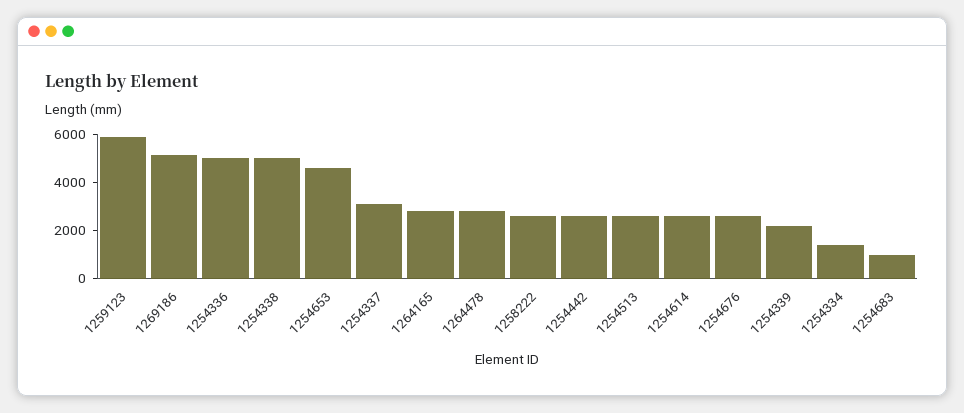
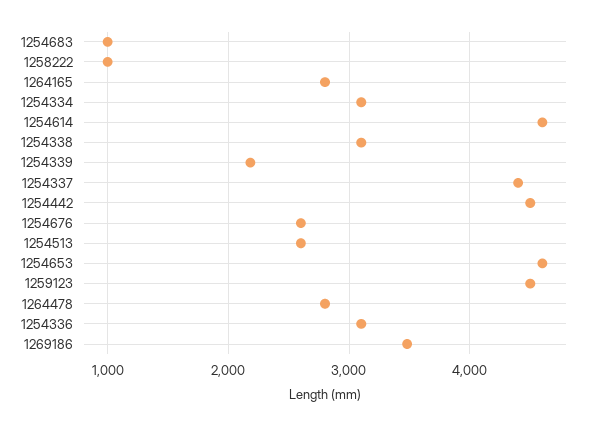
  {
-   "1259123": 6000,
+   "1259123": 4500,
-   "1269186": 5000,
+   "1269186": 3500,
-   "1254336": 5000,
+   "1254336": 3100,
-   "1254338": 5000,
+   "1254338": 3100,
    "1254653": 4600,
-   "1254337": 3000,
+   "1254337": 4400,
    "1264165": 2800,
    "1264478": 2800,
-   "1258222": 2500,
+   "1258222": 1000,
-   "1254442": 2500,
+   "1254442": 4500,
    "1254513": 2600,
-   "1254614": 2500,
+   "1254614": 4600,
    "1254676": 2600,
    "1254339": 2200,
-   "1254334": 1500,
+   "1254334": 3100,
    "1254683": 1000
  }

